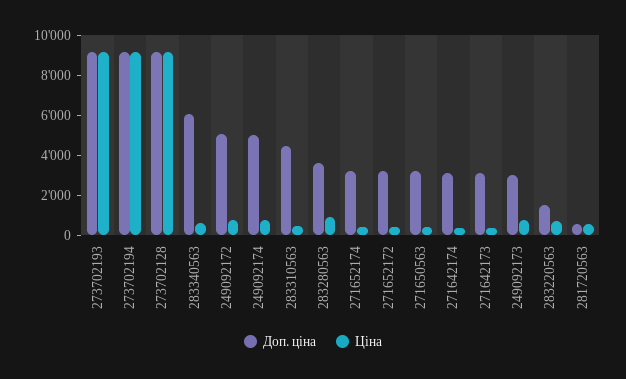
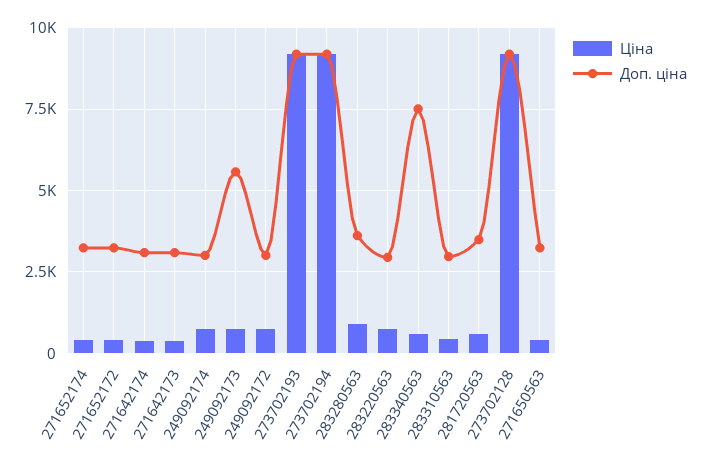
  {
    "Доп. ціна": {
      "273702193": 9250,
      "273702194": 9250,
      "273702128": 9250,
-     "283340563": 6000,
+     "283340563": 7500,
-     "249092172": 5000,
+     "249092172": 3000,
-     "249092174": 5000,
+     "249092174": 3000,
-     "283310563": 4500,
+     "283310563": 3000,
      "283280563": 3500,
      "271652174": 3250,
      "271652172": 3250,
      "271650563": 3250,
      "271642174": 3000,
      "271642173": 3000,
-     "249092173": 3000,
+     "249092173": 5500,
-     "283220563": 1500,
+     "283220563": 3000,
-     "281720563": 500
+     "281720563": 3500
    },
    "Ціна": {
      "273702193": 9250,
      "273702194": 9250,
      "273702128": 9250,
      "283340563": 500,
      "249092172": 750,
      "249092174": 750,
      "283310563": 500,
      "283280563": 1000,
      "271652174": 500,
      "271652172": 500,
      "271650563": 500,
      "271642174": 500,
      "271642173": 500,
      "249092173": 750,
      "283220563": 750,
      "281720563": 500
    }
  }

